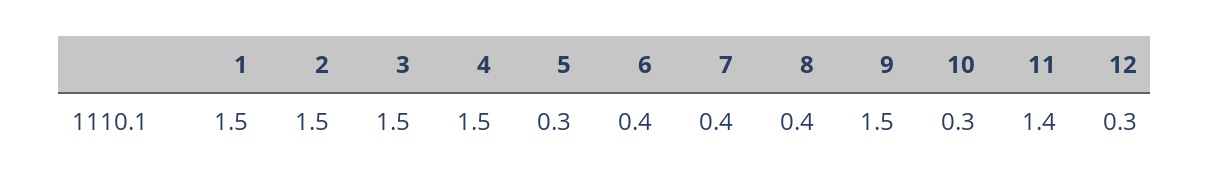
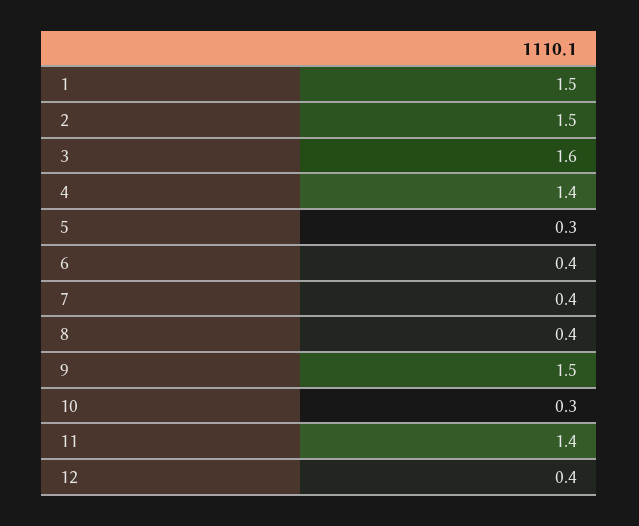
  {
    "1": 1.5,
    "2": 1.5,
-   "3": 1.5,
+   "3": 1.6,
-   "4": 1.5,
+   "4": 1.4,
    "5": 0.3,
    "6": 0.4,
    "7": 0.4,
    "8": 0.4,
    "9": 1.5,
    "10": 0.3,
    "11": 1.4,
-   "12": 0.3
+   "12": 0.4
  }

